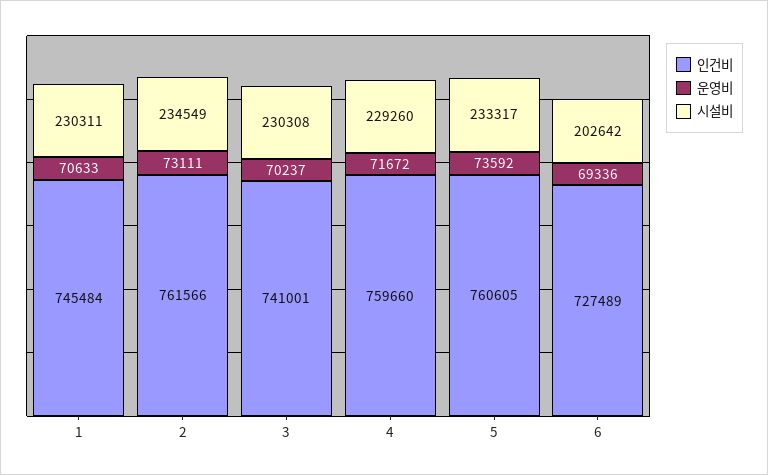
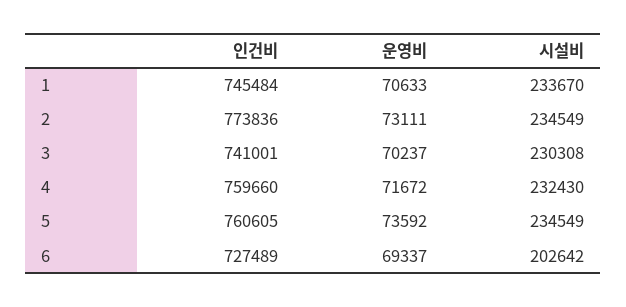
  {
    "인건비": {
      "1": 745484,
-     "2": 761566,
+     "2": 773836,
      "3": 741001,
      "4": 759660,
      "5": 760605,
      "6": 727489
    },
    "운영비": {
      "1": 70633,
      "2": 73111,
      "3": 70237,
      "4": 71672,
      "5": 73592,
-     "6": 69336
+     "6": 69337
    },
    "시설비": {
-     "1": 230311,
+     "1": 233670,
      "2": 234549,
      "3": 230308,
-     "4": 229260,
+     "4": 232430,
-     "5": 233317,
+     "5": 234549,
      "6": 202642
    }
  }

